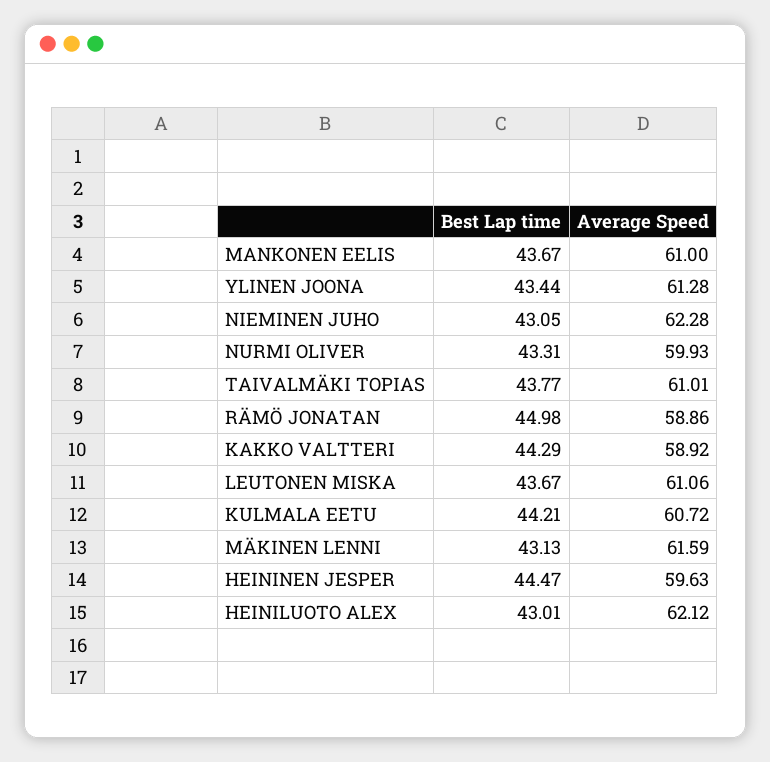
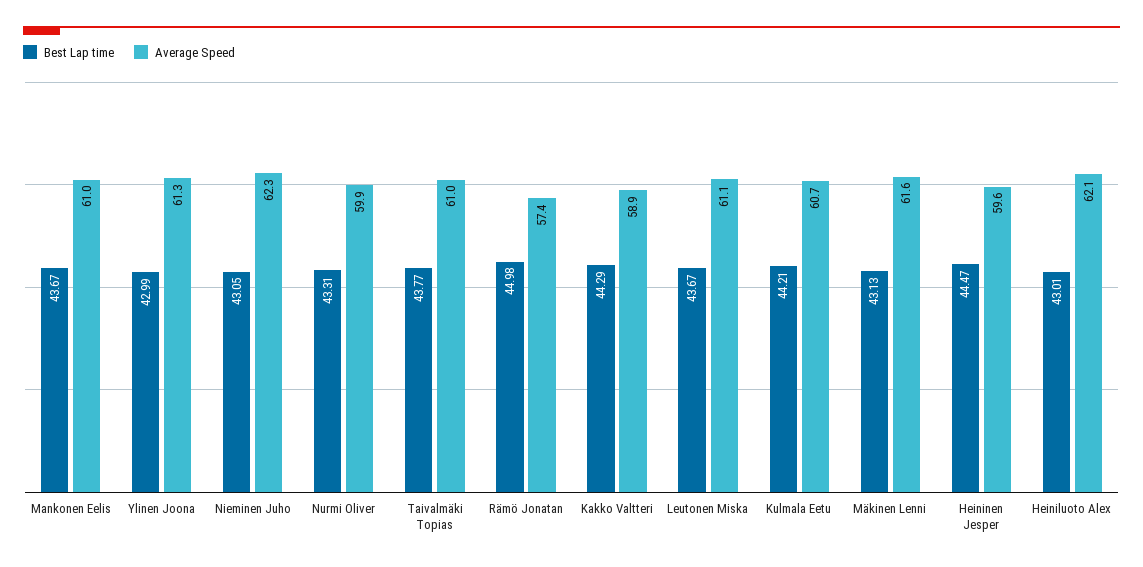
  {
    "Best Lap time": {
      "MANKONEN EELIS": 43.67,
-     "YLINEN JOONA": 43.44,
+     "YLINEN JOONA": 42.99,
      "NIEMINEN JUHO": 43.05,
      "NURMI OLIVER": 43.31,
      "TAIVALMÄKI TOPIAS": 43.77,
      "RÄMÖ JONATAN": 44.98,
      "KAKKO VALTTERI": 44.29,
      "LEUTONEN MISKA": 43.67,
      "KULMALA EETU": 44.21,
      "MÄKINEN LENNI": 43.13,
      "HEININEN JESPER": 44.47,
      "HEINILUOTO ALEX": 43.01
    },
    "Average Speed": {
      "MANKONEN EELIS": 61,
      "YLINEN JOONA": 61.28,
      "NIEMINEN JUHO": 62.28,
      "NURMI OLIVER": 59.93,
      "TAIVALMÄKI TOPIAS": 61.01,
-     "RÄMÖ JONATAN": 58.86,
+     "RÄMÖ JONATAN": 57.4,
      "KAKKO VALTTERI": 58.92,
      "LEUTONEN MISKA": 61.06,
      "KULMALA EETU": 60.72,
      "MÄKINEN LENNI": 61.59,
      "HEININEN JESPER": 59.63,
      "HEINILUOTO ALEX": 62.12
    }
  }

